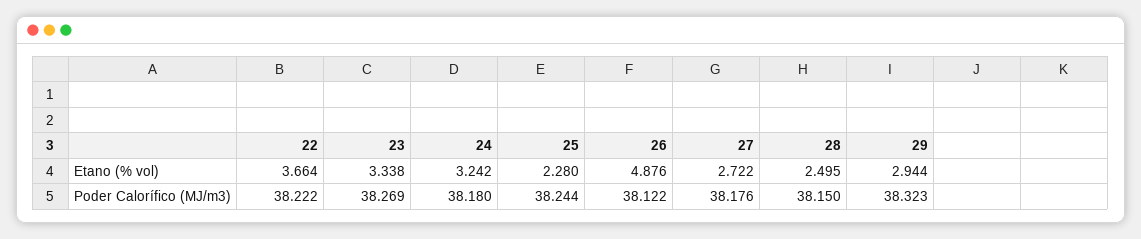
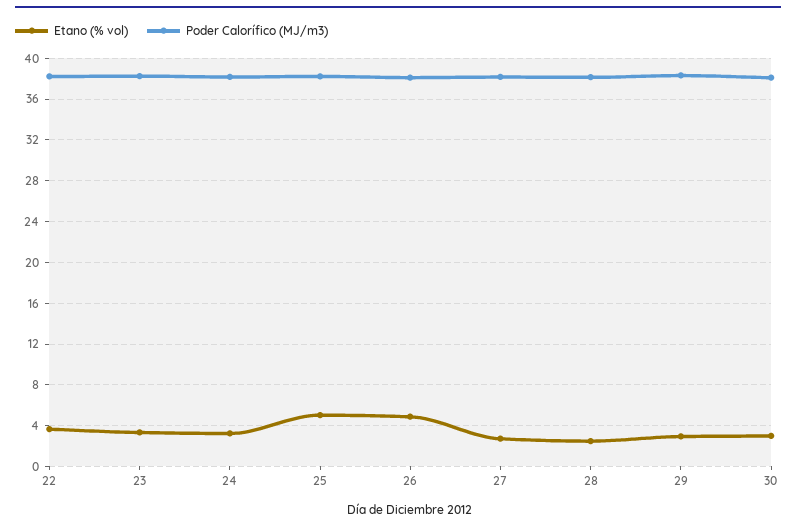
  {
    "Etano (% vol)": {
      "22": 3.664,
      "23": 3.338,
      "24": 3.242,
-     "25": 2.28,
+     "25": 5,
      "26": 4.876,
      "27": 2.722,
      "28": 2.495,
-     "29": 2.944
+     "29": 2.944,
+     "30": 3
    },
    "Poder Calorífico (MJ/m3)": {
      "22": 38.222,
      "23": 38.269,
      "24": 38.18,
      "25": 38.244,
      "26": 38.122,
      "27": 38.176,
      "28": 38.15,
-     "29": 38.323
+     "29": 38.323,
+     "30": 38
    }
  }

